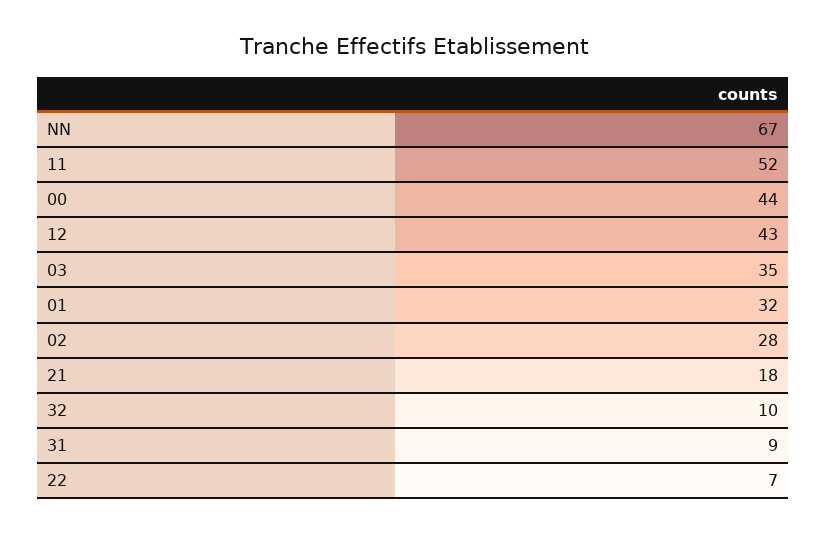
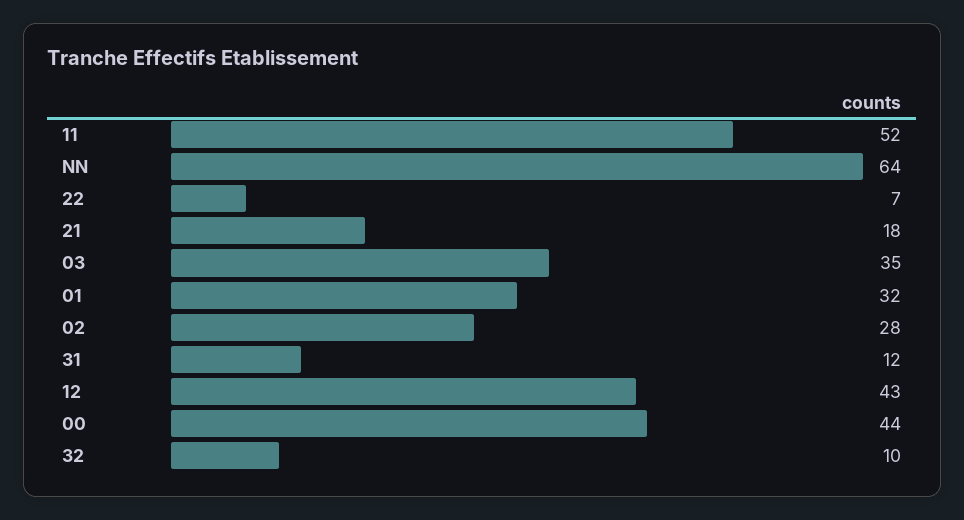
  {
-   "NN": 67,
+   "NN": 64,
    "11": 52,
    "00": 44,
    "12": 43,
    "03": 35,
    "01": 32,
    "02": 28,
    "21": 18,
    "32": 10,
-   "31": 9,
+   "31": 12,
    "22": 7
  }

